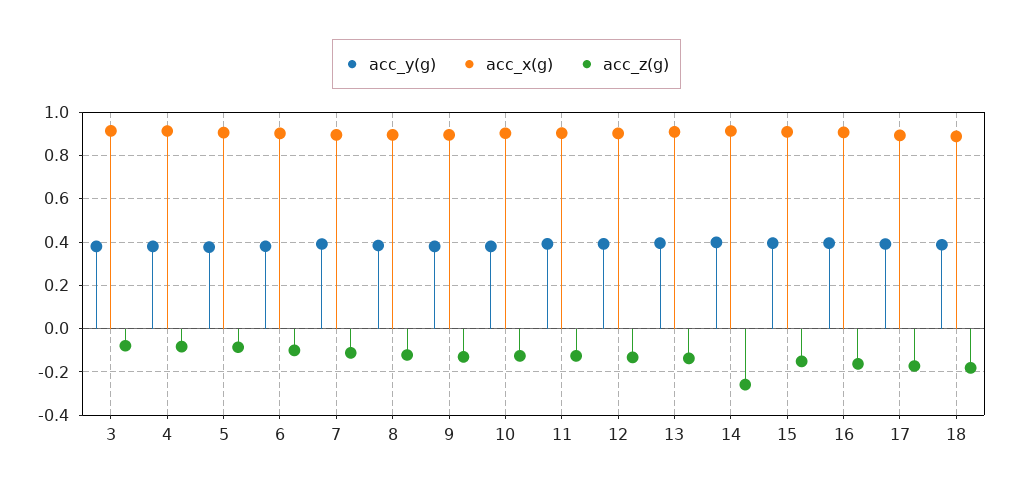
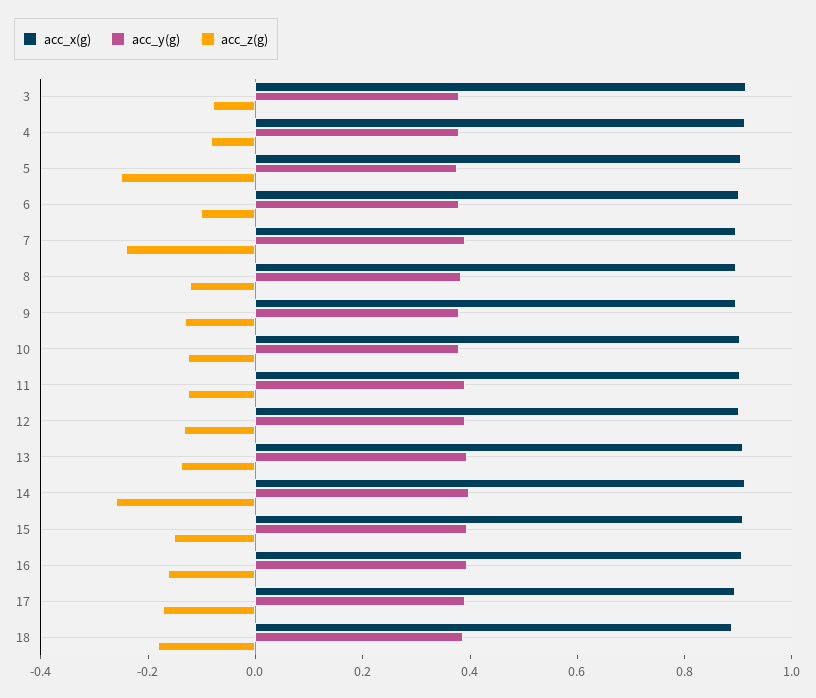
  {
    "acc_y(g)": {
      "3": 0.4,
      "4": 0.4,
      "5": 0.4,
      "6": 0.4,
      "7": 0.4,
      "8": 0.4,
      "9": 0.4,
      "10": 0.4,
      "11": 0.4,
      "12": 0.4,
      "13": 0.4,
      "14": 0.4,
      "15": 0.4,
      "16": 0.4,
      "17": 0.4,
      "18": 0.4
    },
    "acc_x(g)": {
      "3": 0.9,
      "4": 0.9,
      "5": 0.9,
      "6": 0.9,
      "7": 0.9,
      "8": 0.9,
      "9": 0.9,
      "10": 0.9,
      "11": 0.9,
      "12": 0.9,
      "13": 0.9,
      "14": 0.9,
      "15": 0.9,
      "16": 0.9,
      "17": 0.9,
      "18": 0.9
    },
    "acc_z(g)": {
      "3": -0.1,
      "4": -0.1,
-     "5": -0.1,
+     "5": -0.25,
      "6": -0.1,
-     "7": -0.1,
+     "7": -0.25,
      "8": -0.1,
      "9": -0.15,
      "10": -0.15,
      "11": -0.15,
      "12": -0.15,
      "13": -0.15,
      "14": -0.25,
      "15": -0.15,
      "16": -0.15,
      "17": -0.15,
      "18": -0.2
    }
  }

